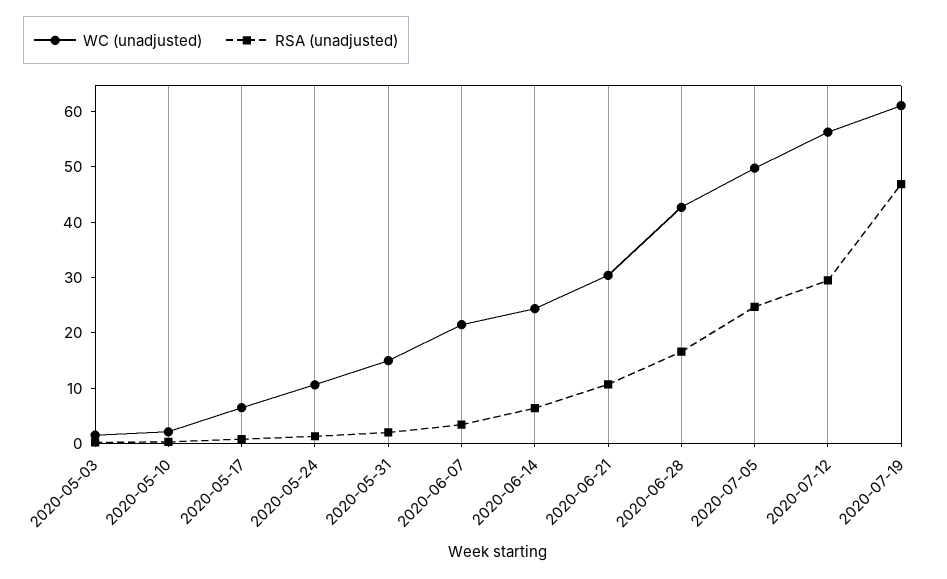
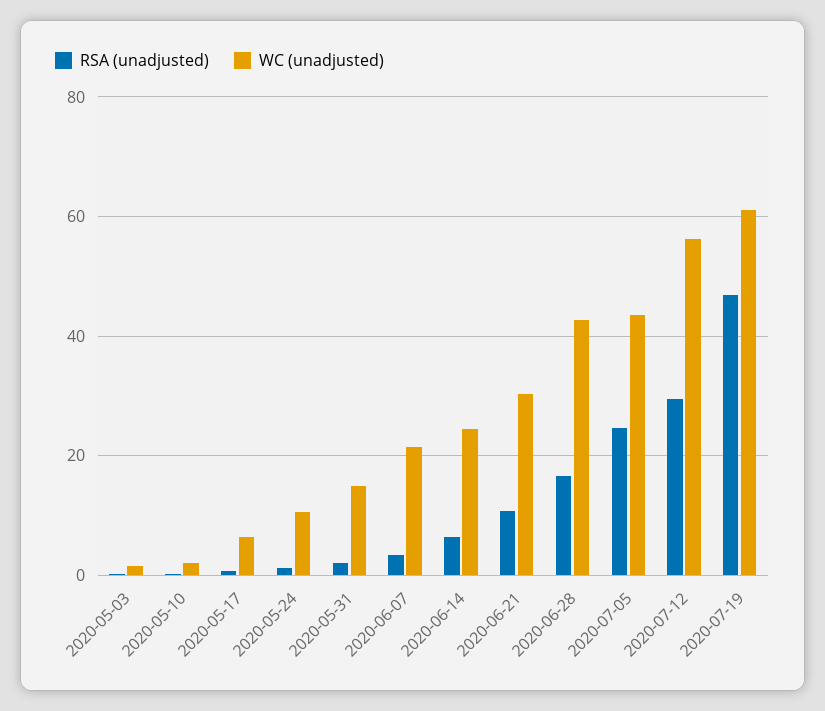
  {
    "WC (unadjusted)": {
      "2020-05-03": 2,
      "2020-05-10": 2,
      "2020-05-17": 6,
      "2020-05-24": 10,
      "2020-05-31": 16,
      "2020-06-07": 22,
      "2020-06-14": 24,
      "2020-06-21": 30,
      "2020-06-28": 42,
-     "2020-07-05": 50,
+     "2020-07-05": 44,
      "2020-07-12": 56,
      "2020-07-19": 62
    },
    "RSA (unadjusted)": {
      "2020-05-03": 0,
      "2020-05-10": 0,
      "2020-05-17": 0,
      "2020-05-24": 2,
      "2020-05-31": 2,
      "2020-06-07": 4,
      "2020-06-14": 6,
      "2020-06-21": 10,
      "2020-06-28": 16,
      "2020-07-05": 24,
      "2020-07-12": 30,
      "2020-07-19": 46
    }
  }

